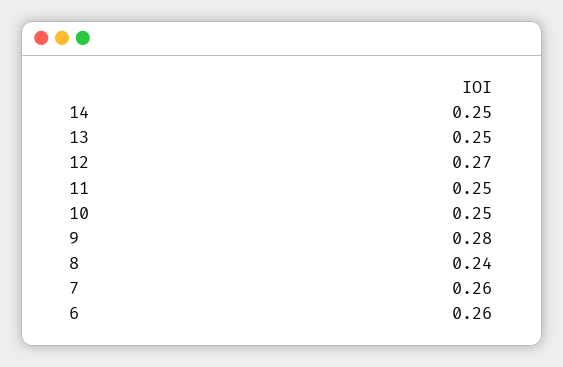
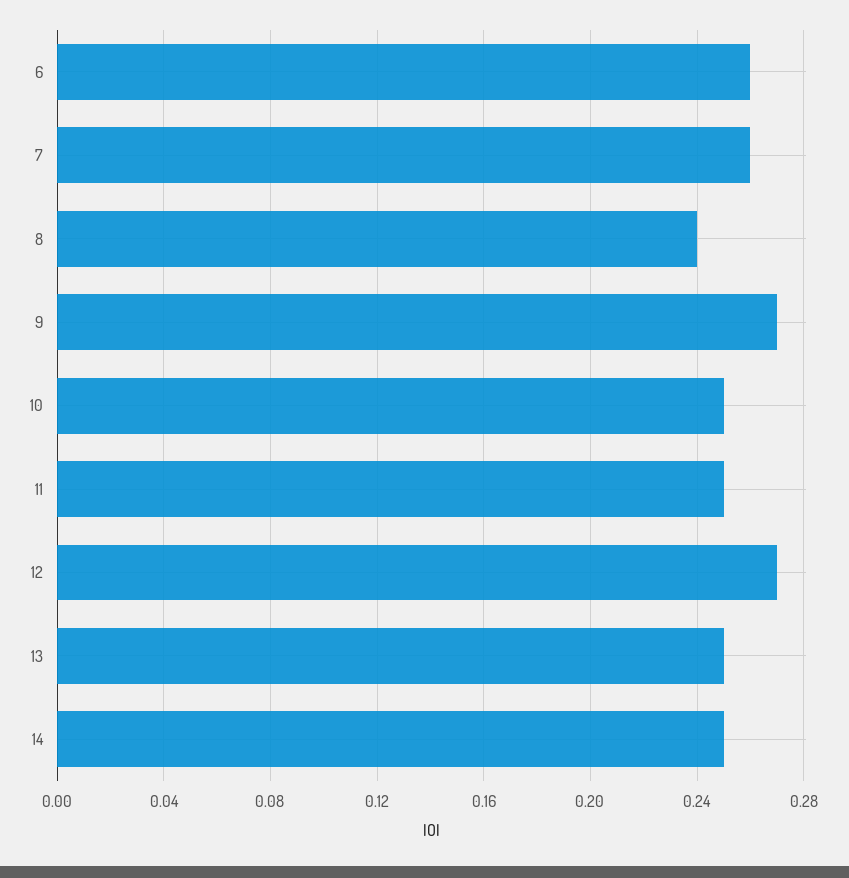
  {
    "14": 0.25,
    "13": 0.25,
    "12": 0.27,
    "11": 0.25,
    "10": 0.25,
-   "9": 0.28,
+   "9": 0.27,
    "8": 0.24,
    "7": 0.26,
    "6": 0.26
  }

